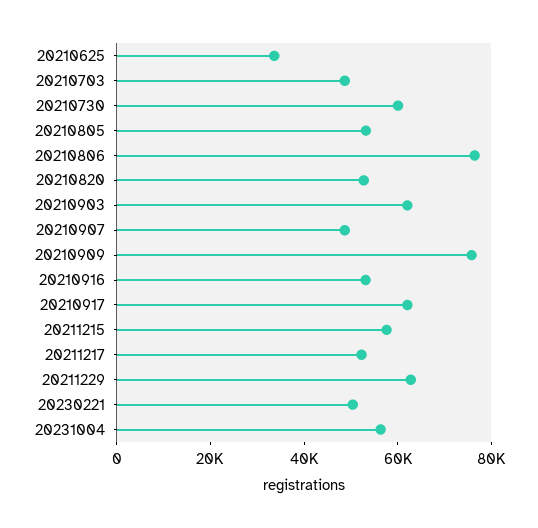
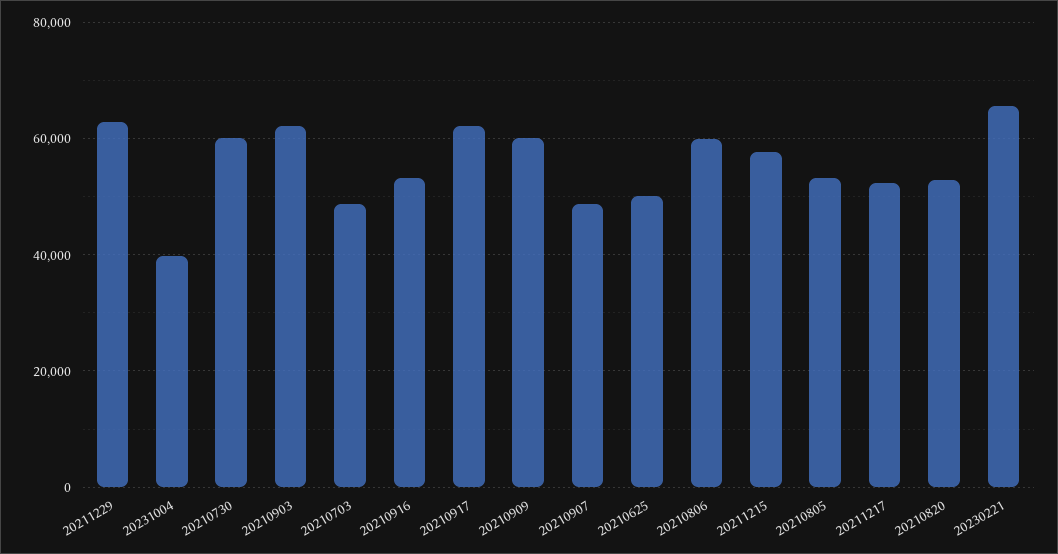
  {
-   "20210625": 35000,
+   "20210625": 50000,
    "20210703": 48000,
    "20210730": 60000,
    "20210805": 54000,
-   "20210806": 75000,
+   "20210806": 60000,
    "20210820": 52000,
    "20210903": 62000,
    "20210907": 48000,
-   "20210909": 75000,
+   "20210909": 60000,
    "20210916": 54000,
    "20210917": 62000,
    "20211215": 58000,
    "20211217": 52000,
    "20211229": 62000,
-   "20230221": 50000,
+   "20230221": 66000,
-   "20231004": 55000
+   "20231004": 40000
  }

